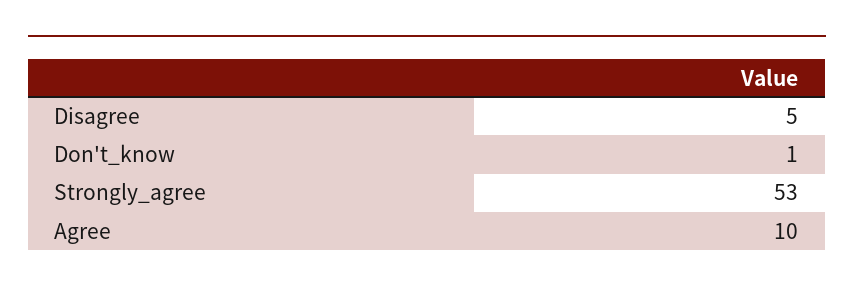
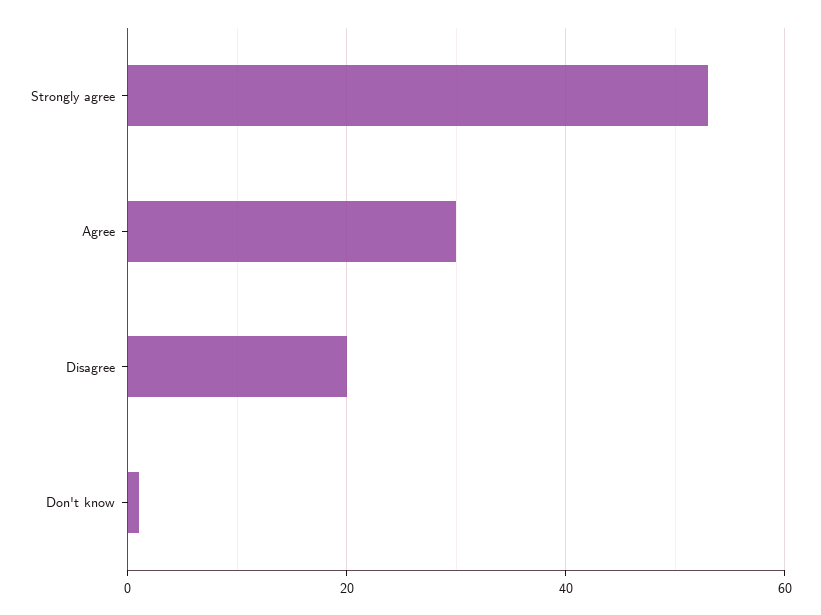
  {
-   "Disagree": 5,
+   "Disagree": 20,
    "Don't_know": 1,
    "Strongly_agree": 53,
-   "Agree": 10
+   "Agree": 30
  }

